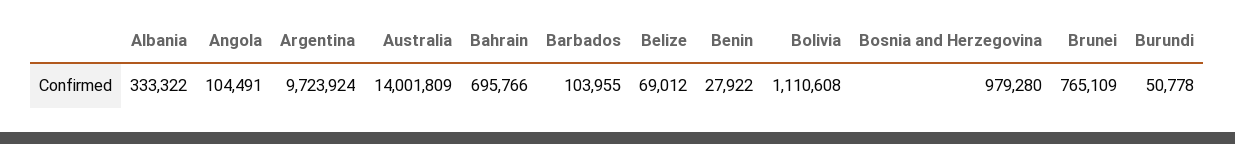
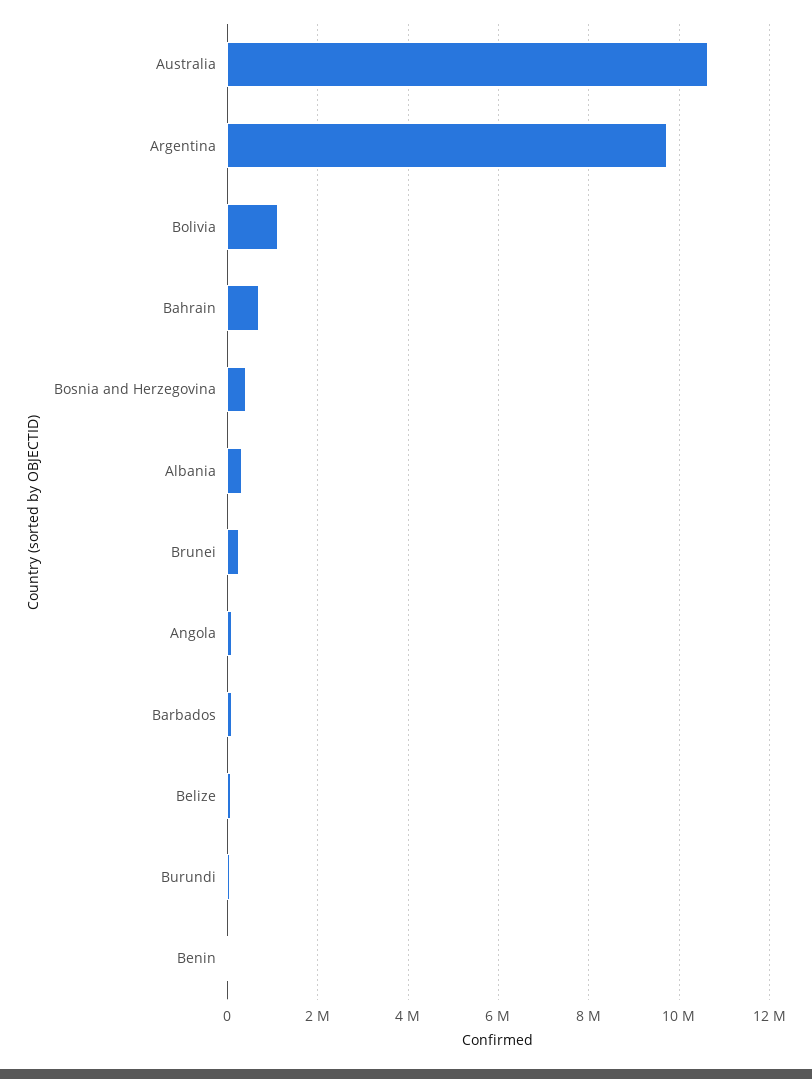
  {
    "Albania": 333322,
    "Angola": 104491,
    "Argentina": 9723924,
-   "Australia": 14001809,
+   "Australia": 10600000,
    "Bahrain": 695766,
    "Barbados": 103955,
    "Belize": 69012,
    "Benin": 27922,
    "Bolivia": 1110608,
-   "Bosnia and Herzegovina": 979280,
+   "Bosnia and Herzegovina": 400000,
-   "Brunei": 765109,
+   "Brunei": 200000,
    "Burundi": 50778
  }

